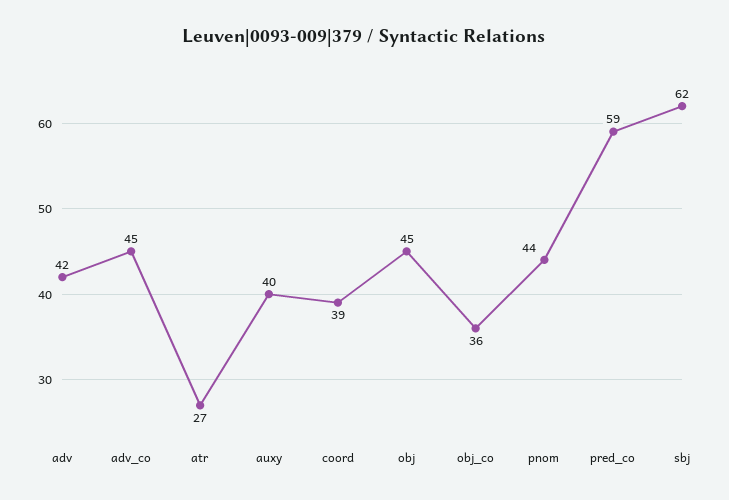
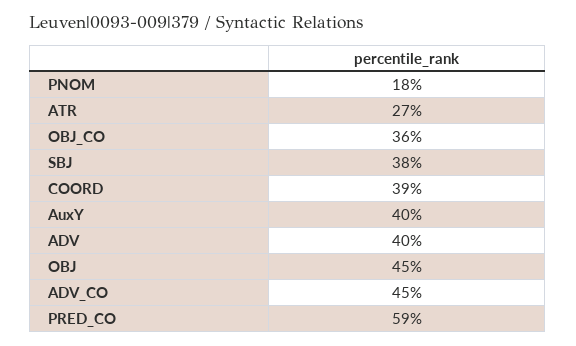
  {
-   "adv": 42,
+   "adv": 40,
    "adv_co": 45,
    "atr": 27,
    "auxy": 40,
    "coord": 39,
    "obj": 45,
    "obj_co": 36,
-   "pnom": 44,
+   "pnom": 18,
    "pred_co": 59,
-   "sbj": 62
+   "sbj": 38
  }

